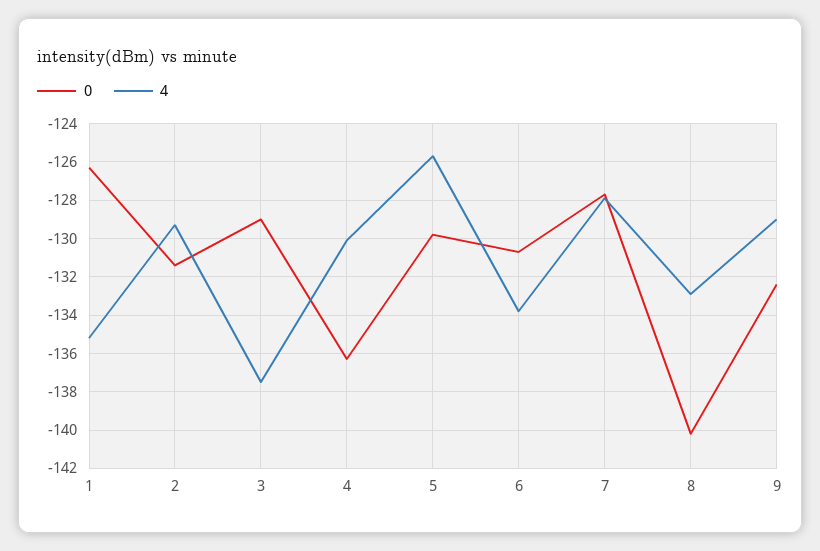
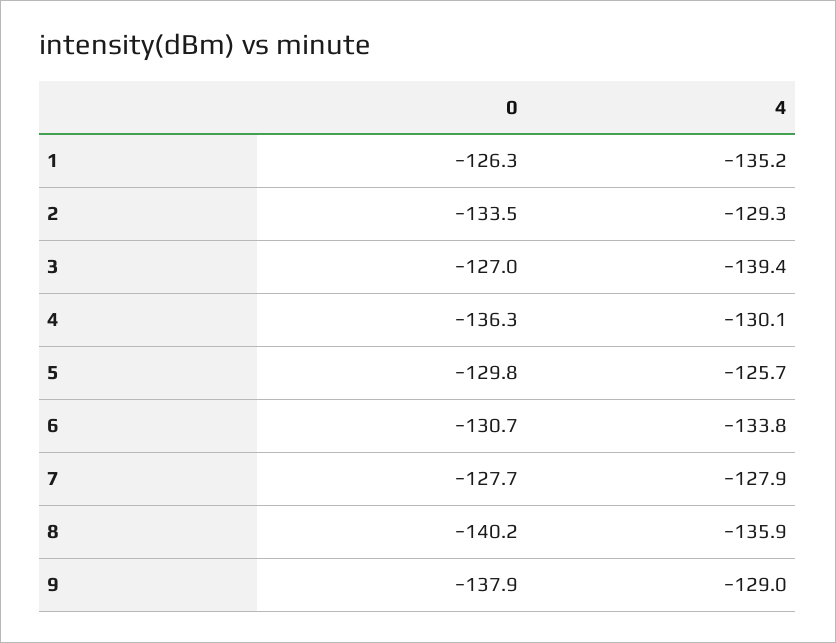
  {
    "0": {
      "1": -126.3,
-     "2": -131.5,
+     "2": -133.5,
-     "3": -129,
+     "3": -127,
      "4": -136.3,
      "5": -129.8,
      "6": -130.7,
      "7": -127.7,
      "8": -140.2,
-     "9": -132.5
+     "9": -137.9
    },
    "4": {
      "1": -135.2,
      "2": -129.3,
-     "3": -137.5,
+     "3": -139.4,
      "4": -130.1,
      "5": -125.7,
      "6": -133.8,
      "7": -127.9,
-     "8": -133,
+     "8": -135.9,
      "9": -129
    }
  }

